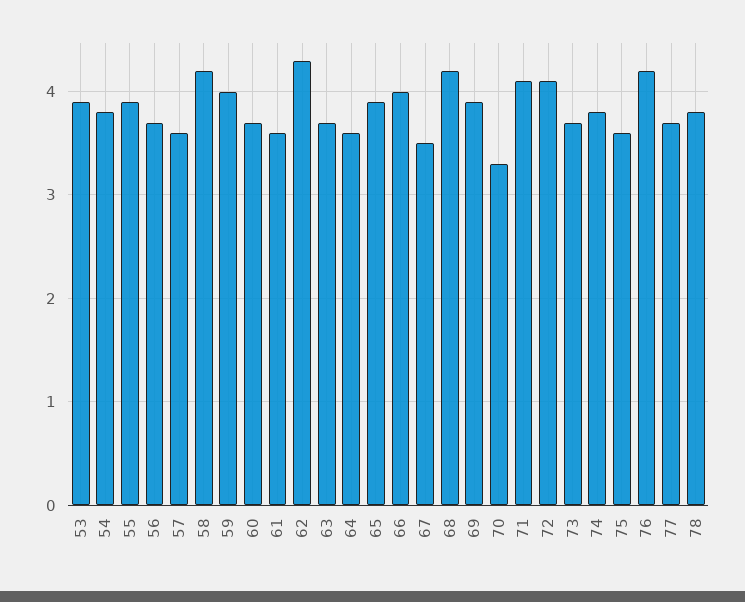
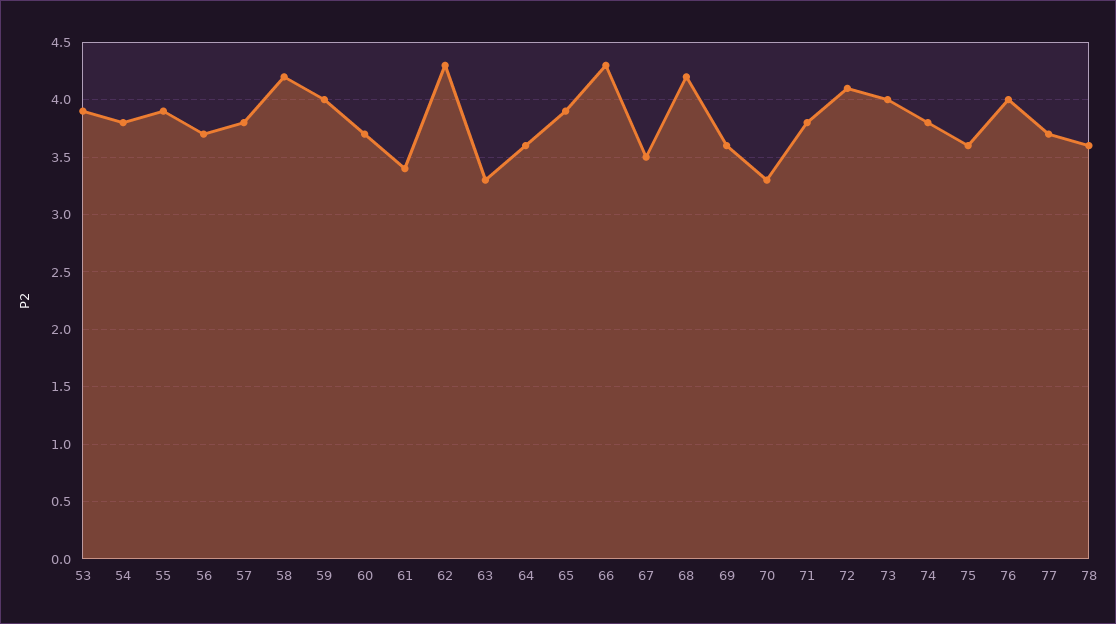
  {
    "53": 3.9,
    "54": 3.8,
    "55": 3.9,
    "56": 3.7,
-   "57": 3.6,
+   "57": 3.8,
    "58": 4.2,
    "59": 4,
    "60": 3.7,
-   "61": 3.6,
+   "61": 3.4,
    "62": 4.3,
-   "63": 3.7,
+   "63": 3.3,
    "64": 3.6,
    "65": 3.9,
-   "66": 4,
+   "66": 4.3,
    "67": 3.5,
    "68": 4.2,
-   "69": 3.9,
+   "69": 3.6,
    "70": 3.3,
-   "71": 4.1,
+   "71": 3.8,
    "72": 4.1,
-   "73": 3.7,
+   "73": 4,
    "74": 3.8,
    "75": 3.6,
-   "76": 4.2,
+   "76": 4,
    "77": 3.7,
-   "78": 3.8
+   "78": 3.6
  }

